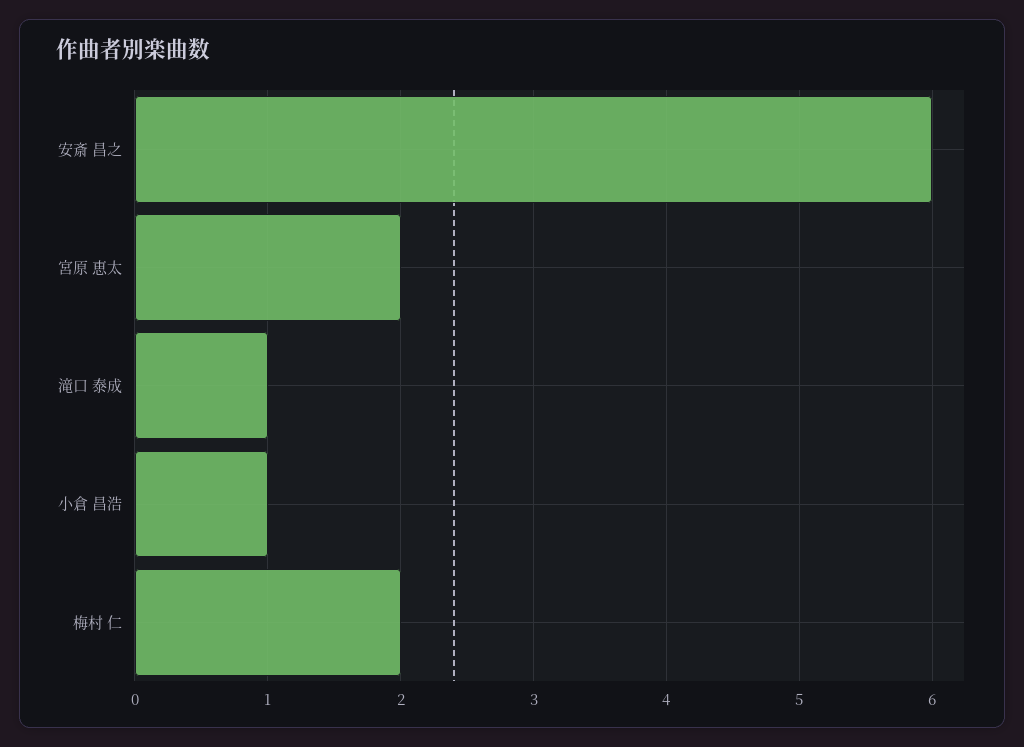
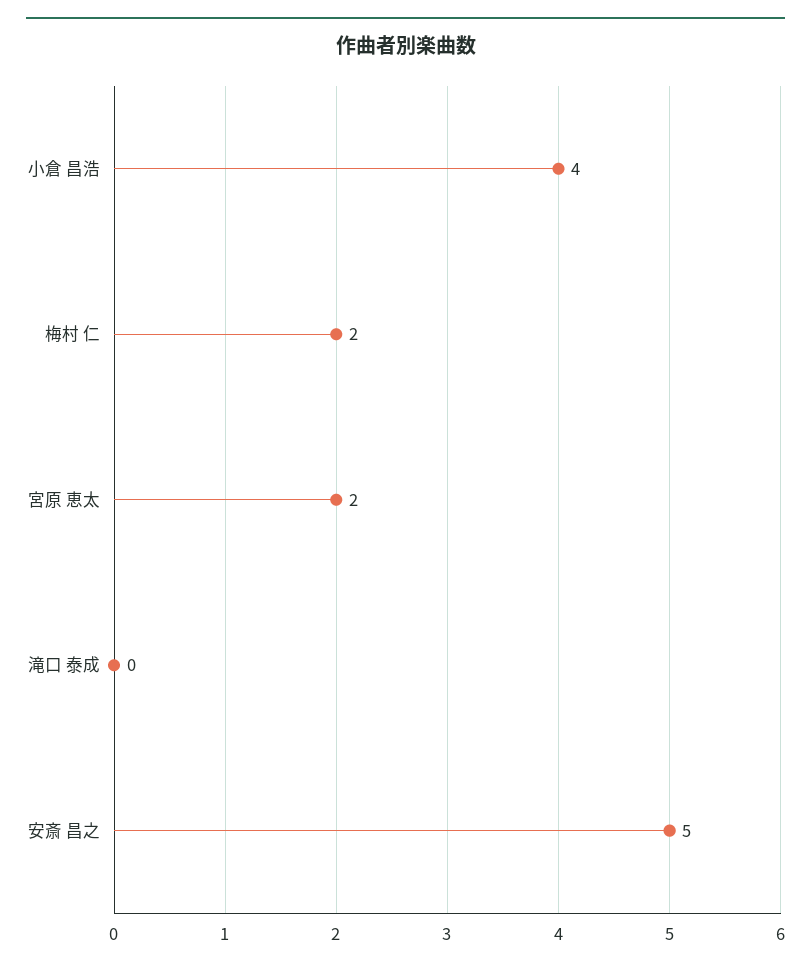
  {
-   "安斎 昌之": 6,
+   "安斎 昌之": 5,
    "宮原 恵太": 2,
-   "滝口 泰成": 1,
+   "滝口 泰成": 0,
-   "小倉 昌浩": 1,
+   "小倉 昌浩": 4,
    "梅村 仁": 2
  }

